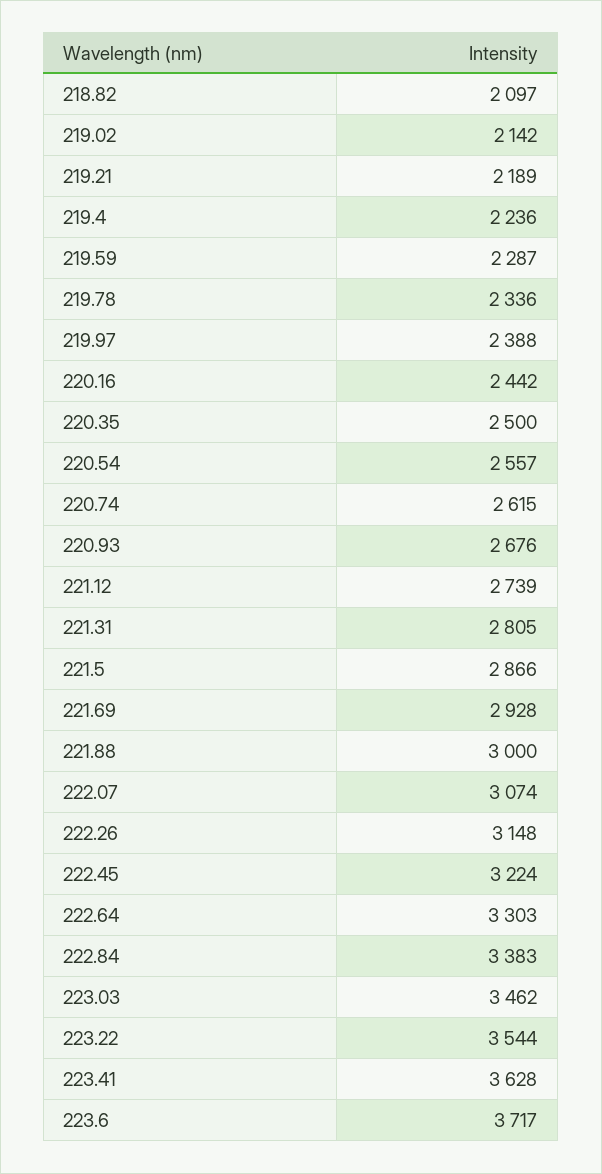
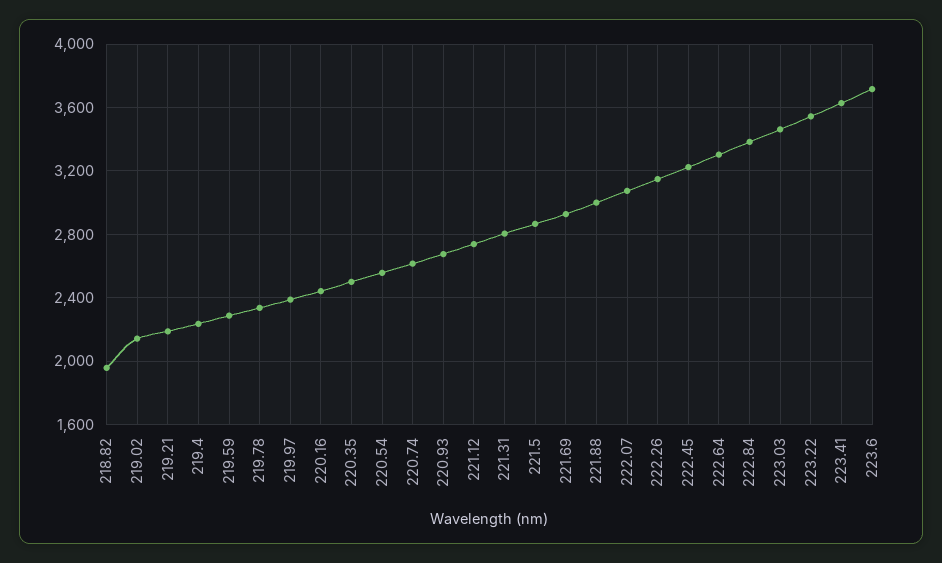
  {
-   "218.82": 2097,
+   "218.82": 1950,
    "219.02": 2142,
    "219.21": 2189,
    "219.4": 2236,
    "219.59": 2287,
    "219.78": 2336,
    "219.97": 2388,
    "220.16": 2442,
    "220.35": 2500,
    "220.54": 2557,
    "220.74": 2615,
    "220.93": 2676,
    "221.12": 2739,
    "221.31": 2805,
    "221.5": 2866,
    "221.69": 2928,
    "221.88": 3000,
    "222.07": 3074,
    "222.26": 3148,
    "222.45": 3224,
    "222.64": 3303,
    "222.84": 3383,
    "223.03": 3462,
    "223.22": 3544,
    "223.41": 3628,
    "223.6": 3717
  }

